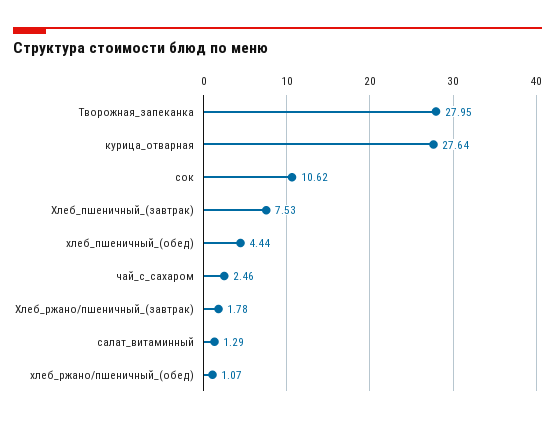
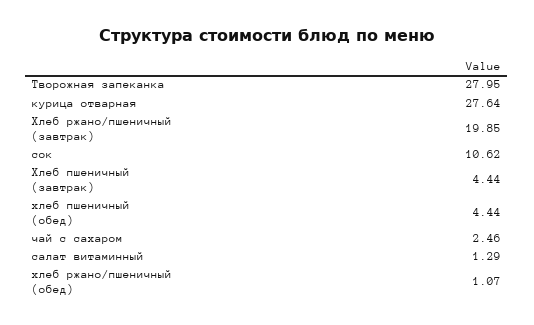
  {
    "Творожная_запеканка": 27.95,
    "курица_отварная": 27.64,
    "сок": 10.62,
-   "Хлеб_пшеничный_(завтрак)": 7.53,
+   "Хлеб_пшеничный_(завтрак)": 4.44,
    "хлеб_пшеничный_(обед)": 4.44,
    "чай_с_сахаром": 2.46,
-   "Хлеб_ржано/пшеничный_(завтрак)": 1.78,
+   "Хлеб_ржано/пшеничный_(завтрак)": 19.85,
    "салат_витаминный": 1.29,
    "хлеб_ржано/пшеничный_(обед)": 1.07
  }

